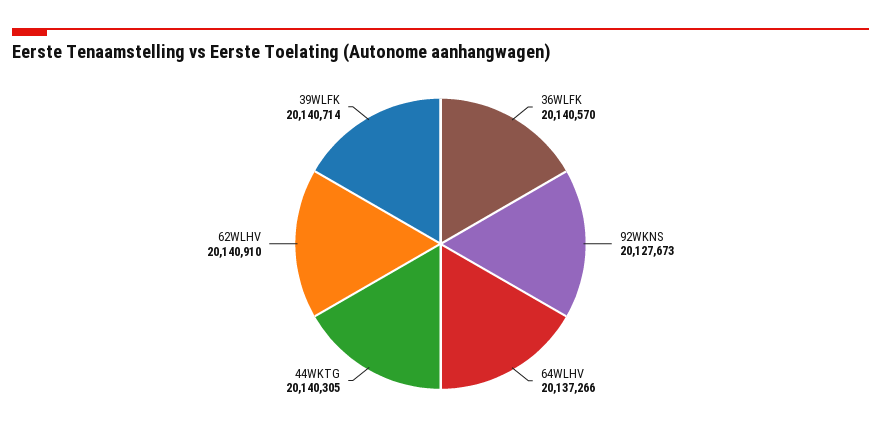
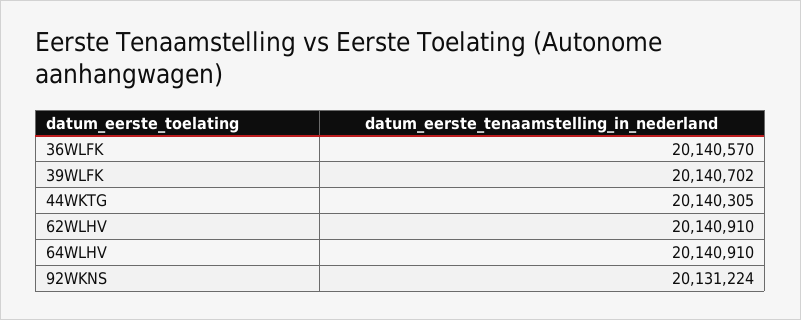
  {
    "36WLFK": 20140570,
-   "92WKNS": 20127673,
+   "92WKNS": 20131224,
-   "64WLHV": 20137266,
+   "64WLHV": 20140910,
    "44WKTG": 20140305,
    "62WLHV": 20140910,
-   "39WLFK": 20140714
+   "39WLFK": 20140702
  }

